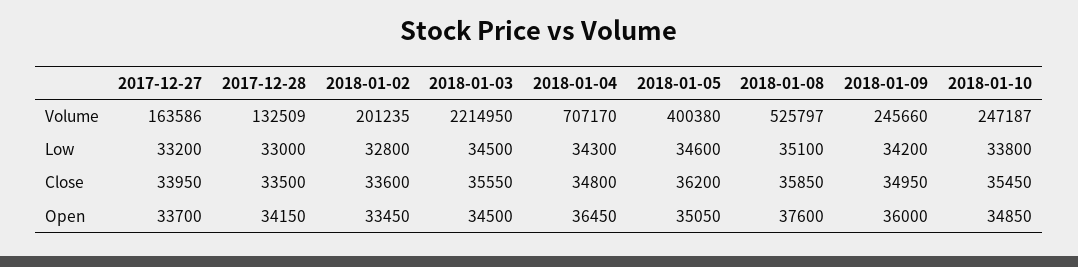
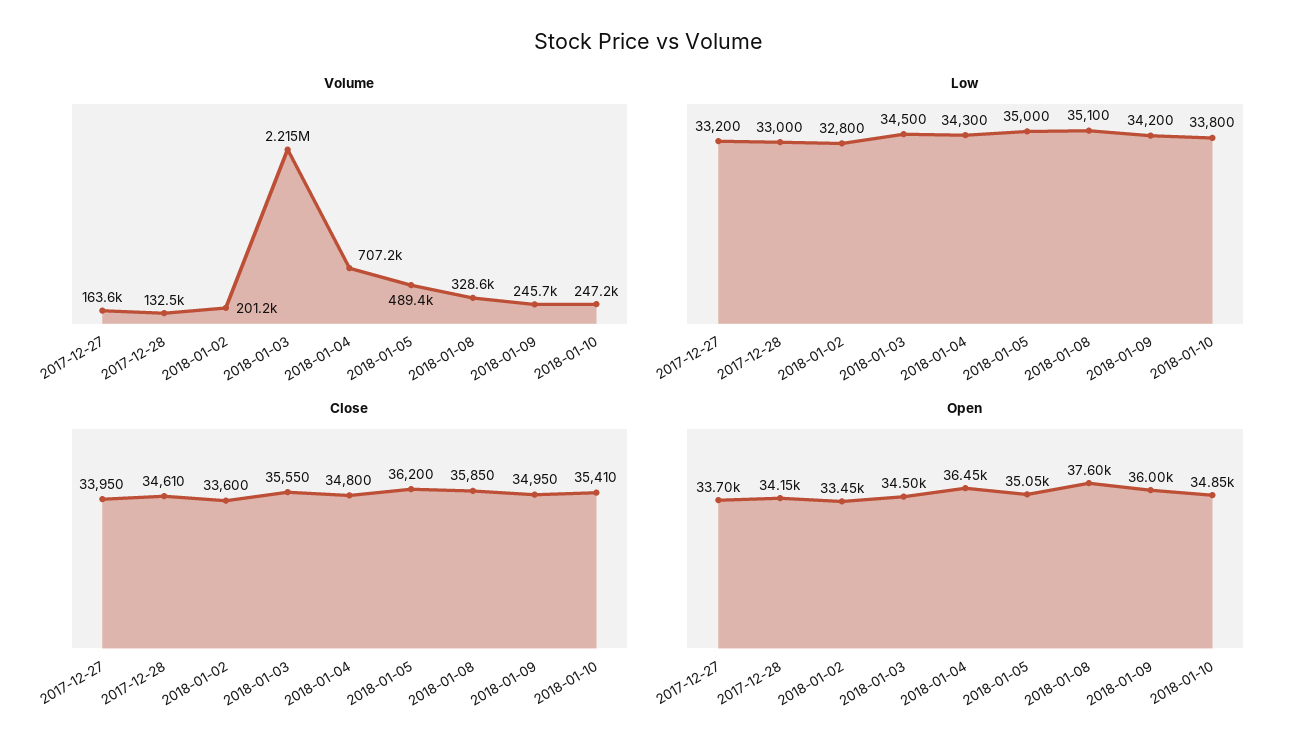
  {
    "Volume": {
      "2017-12-27": 163586,
      "2017-12-28": 132509,
      "2018-01-02": 201235,
      "2018-01-03": 2214950,
      "2018-01-04": 707170,
-     "2018-01-05": 400380,
+     "2018-01-05": 489400,
-     "2018-01-08": 525797,
+     "2018-01-08": 328600,
      "2018-01-09": 245660,
      "2018-01-10": 247187
    },
    "Low": {
      "2017-12-27": 33200,
      "2017-12-28": 33000,
      "2018-01-02": 32800,
      "2018-01-03": 34500,
      "2018-01-04": 34300,
-     "2018-01-05": 34600,
+     "2018-01-05": 35000,
      "2018-01-08": 35100,
      "2018-01-09": 34200,
      "2018-01-10": 33800
    },
    "Close": {
      "2017-12-27": 33950,
-     "2017-12-28": 33500,
+     "2017-12-28": 34610,
      "2018-01-02": 33600,
      "2018-01-03": 35550,
      "2018-01-04": 34800,
      "2018-01-05": 36200,
      "2018-01-08": 35850,
      "2018-01-09": 34950,
-     "2018-01-10": 35450
+     "2018-01-10": 35410
    },
    "Open": {
      "2017-12-27": 33700,
      "2017-12-28": 34150,
      "2018-01-02": 33450,
      "2018-01-03": 34500,
      "2018-01-04": 36450,
      "2018-01-05": 35050,
      "2018-01-08": 37600,
      "2018-01-09": 36000,
      "2018-01-10": 34850
    }
  }

